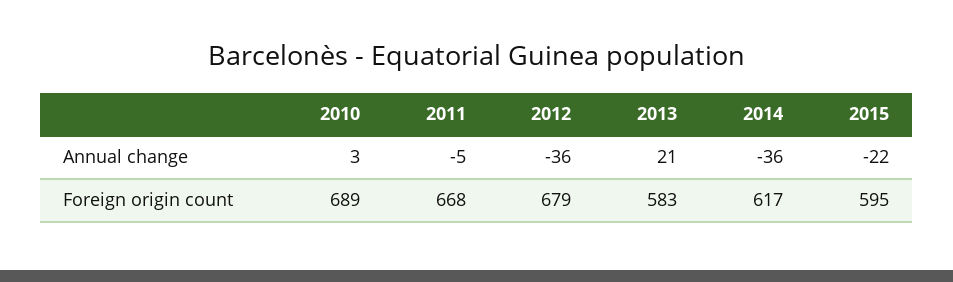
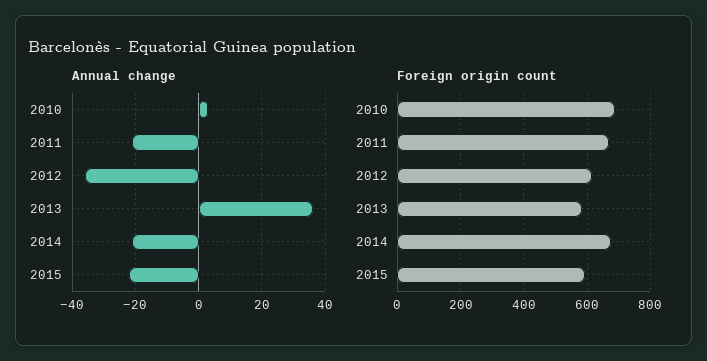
  {
    "Annual change": {
      "2010": 3,
-     "2011": -5,
+     "2011": -20,
      "2012": -36,
-     "2013": 21,
+     "2013": 35,
-     "2014": -36,
+     "2014": -20,
      "2015": -22
    },
    "Foreign origin count": {
      "2010": 689,
      "2011": 668,
-     "2012": 679,
+     "2012": 620,
      "2013": 583,
-     "2014": 617,
+     "2014": 680,
      "2015": 595
    }
  }

